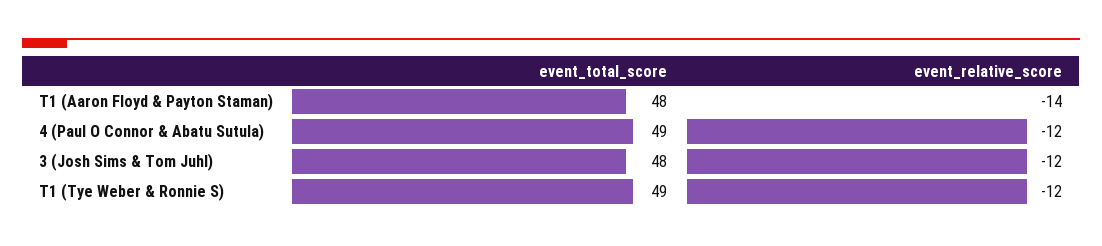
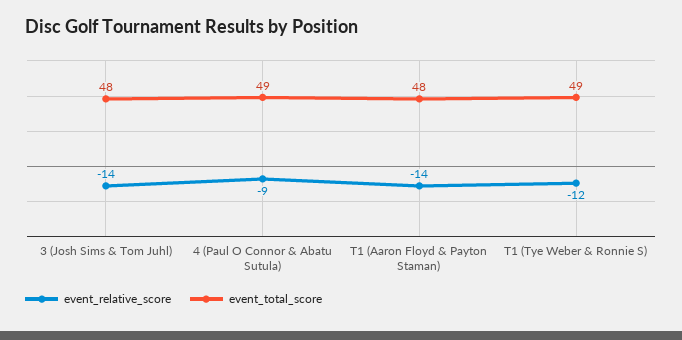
  {
    "event_total_score": {
      "T1 (Aaron Floyd & Payton Staman)": 48,
      "4 (Paul O Connor & Abatu Sutula)": 49,
      "3 (Josh Sims & Tom Juhl)": 48,
      "T1 (Tye Weber & Ronnie S)": 49
    },
    "event_relative_score": {
      "T1 (Aaron Floyd & Payton Staman)": -14,
-     "4 (Paul O Connor & Abatu Sutula)": -12,
+     "4 (Paul O Connor & Abatu Sutula)": -9,
-     "3 (Josh Sims & Tom Juhl)": -12,
+     "3 (Josh Sims & Tom Juhl)": -14,
      "T1 (Tye Weber & Ronnie S)": -12
    }
  }

